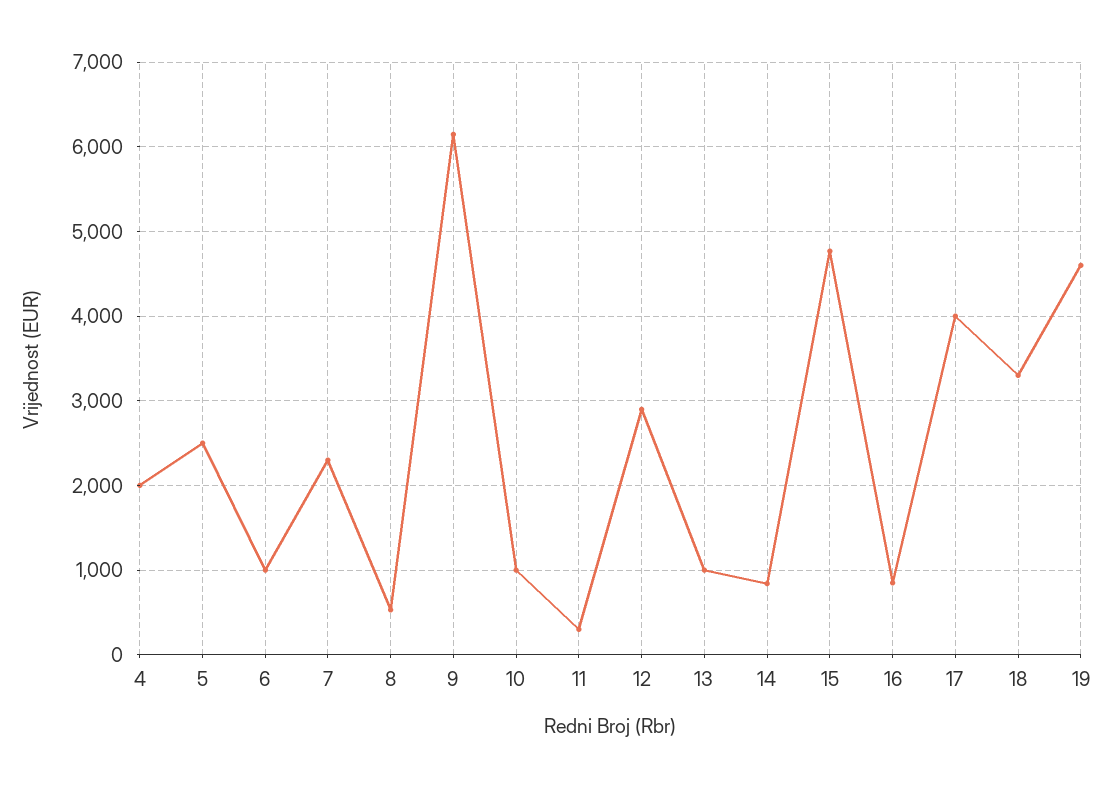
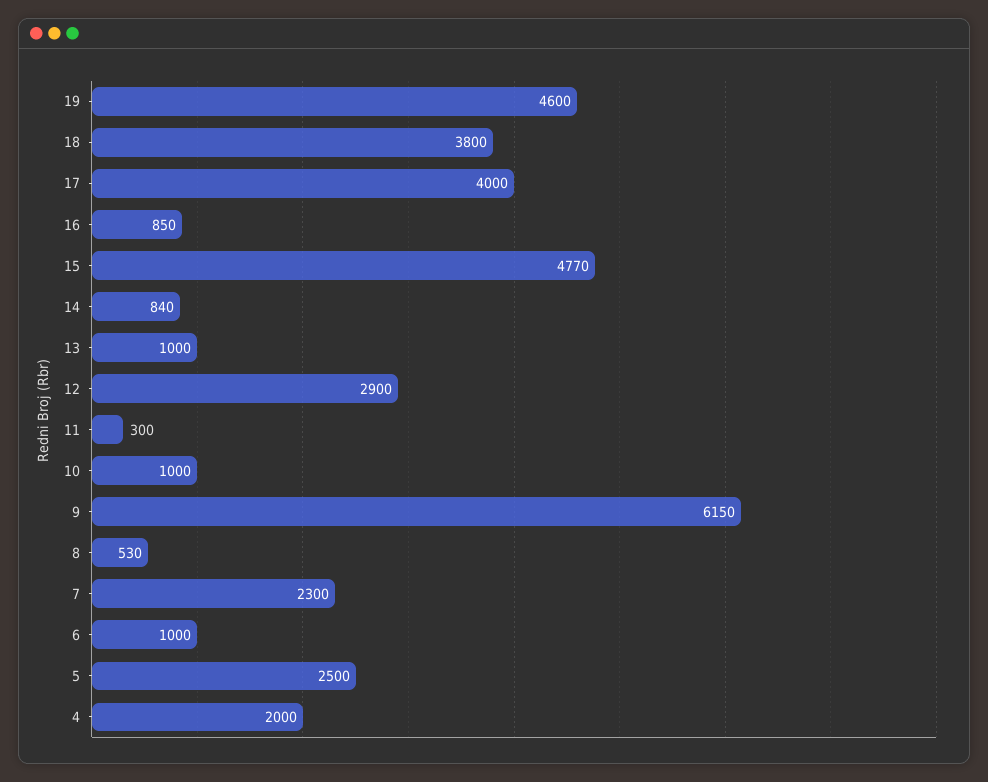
  {
    "4": 2000,
    "5": 2500,
    "6": 1000,
    "7": 2300,
    "8": 530,
    "9": 6150,
    "10": 1000,
    "11": 300,
    "12": 2900,
    "13": 1000,
    "14": 840,
    "15": 4770,
    "16": 850,
    "17": 4000,
-   "18": 3300,
+   "18": 3800,
    "19": 4600
  }

